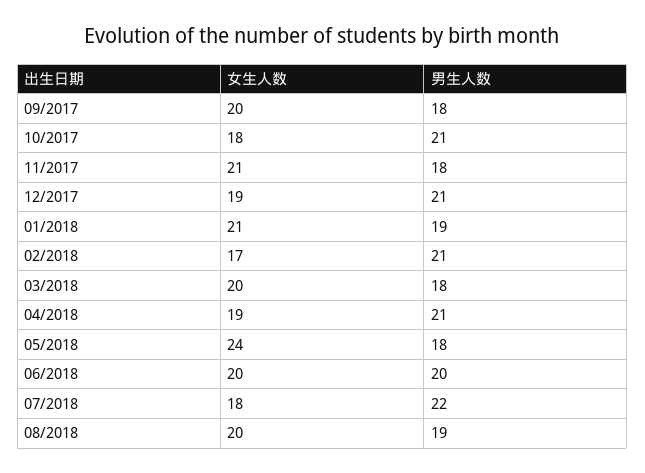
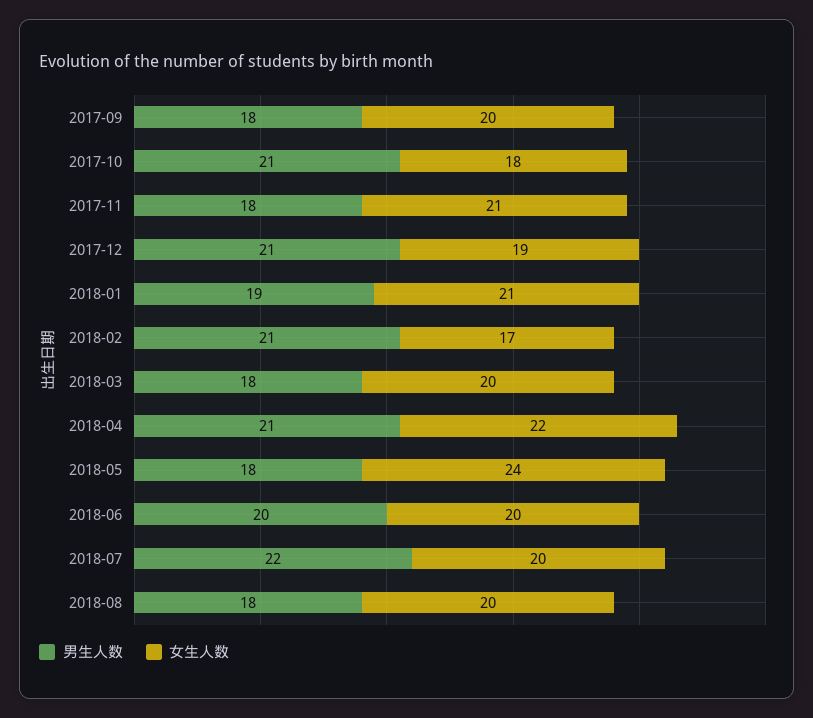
  {
    "女生人数": {
      "09/2017": 20,
      "10/2017": 18,
      "11/2017": 21,
      "12/2017": 19,
      "01/2018": 21,
      "02/2018": 17,
      "03/2018": 20,
-     "04/2018": 19,
+     "04/2018": 22,
      "05/2018": 24,
      "06/2018": 20,
-     "07/2018": 18,
+     "07/2018": 20,
      "08/2018": 20
    },
    "男生人数": {
      "09/2017": 18,
      "10/2017": 21,
      "11/2017": 18,
      "12/2017": 21,
      "01/2018": 19,
      "02/2018": 21,
      "03/2018": 18,
      "04/2018": 21,
      "05/2018": 18,
      "06/2018": 20,
      "07/2018": 22,
-     "08/2018": 19
+     "08/2018": 18
    }
  }

